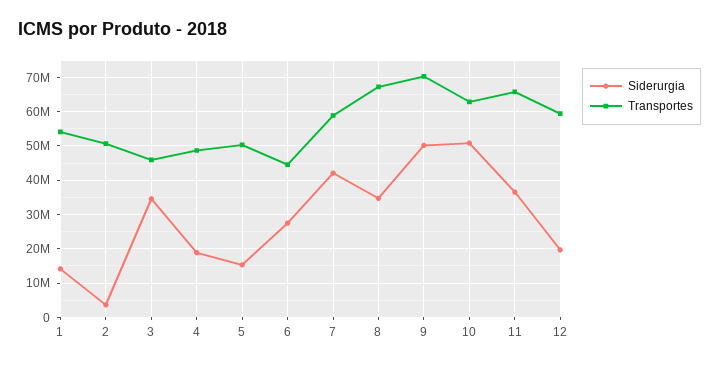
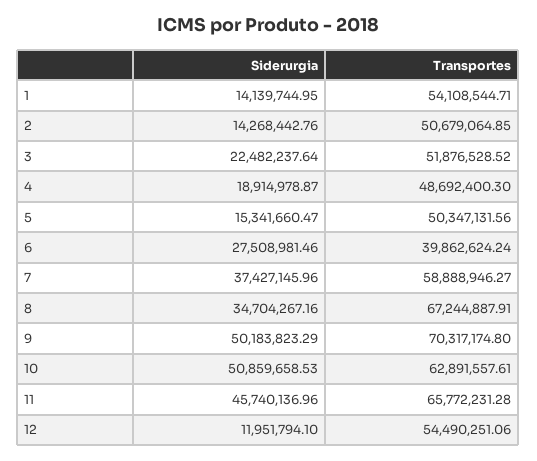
  {
    "Siderurgia": {
      "1": 14139744.95,
-     "2": 4000000,
+     "2": 14268442.76,
-     "3": 34000000,
+     "3": 22482237.64,
      "4": 18914978.87,
      "5": 15341660.47,
      "6": 27508981.46,
-     "7": 42000000,
+     "7": 37427145.96,
      "8": 34704267.16,
      "9": 50183823.29,
      "10": 50859658.53,
-     "11": 36000000,
+     "11": 45740136.96,
-     "12": 20000000
+     "12": 11951794.1
    },
    "Transportes": {
      "1": 54108544.71,
      "2": 50679064.85,
-     "3": 46000000,
+     "3": 51876528.52,
      "4": 48692400.3,
      "5": 50347131.56,
-     "6": 44000000,
+     "6": 39862624.24,
      "7": 58888946.27,
      "8": 67244887.91,
      "9": 70317174.8,
      "10": 62891557.61,
      "11": 65772231.28,
-     "12": 60000000
+     "12": 54490251.06
    }
  }

